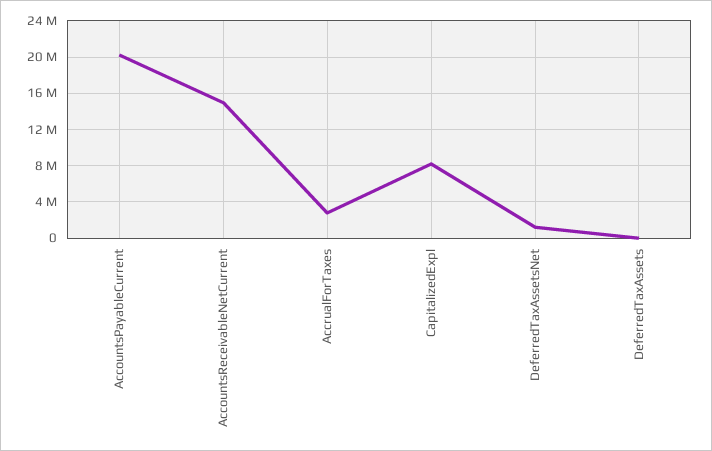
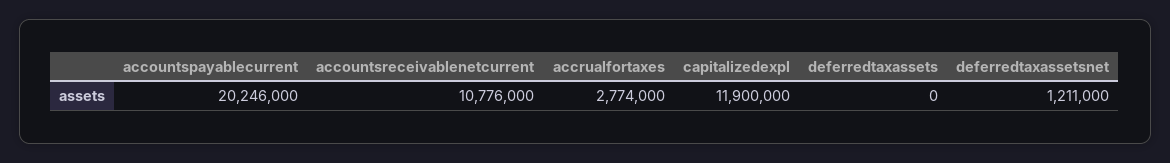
  {
    "AccountsPayableCurrent": 20246000,
-   "AccountsReceivableNetCurrent": 15000000,
+   "AccountsReceivableNetCurrent": 10776000,
    "AccrualForTaxes": 2774000,
-   "CapitalizedExpl": 8000000,
+   "CapitalizedExpl": 11900000,
    "DeferredTaxAssetsNet": 1211000,
    "DeferredTaxAssets": 0
  }

